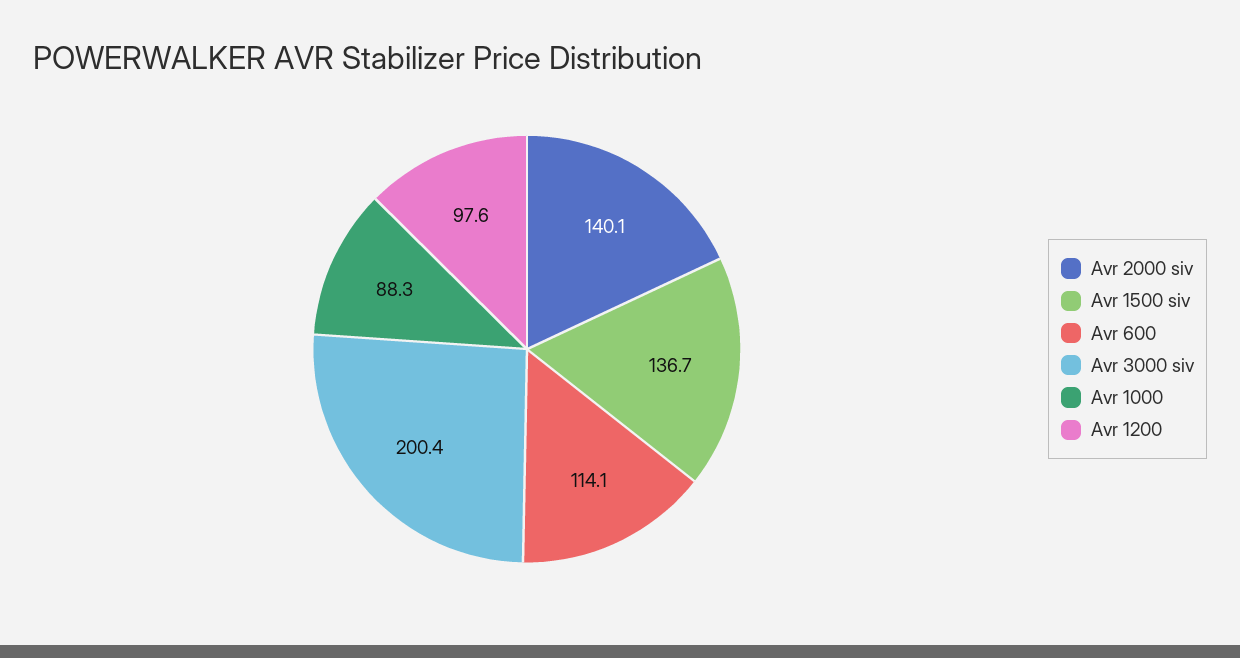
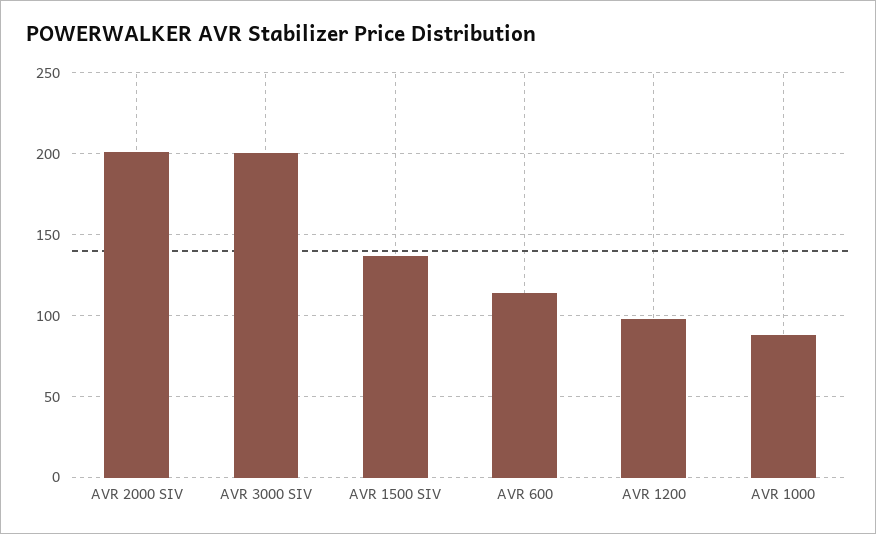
  {
-   "Avr 2000 siv": 140.1,
+   "Avr 2000 siv": 200,
    "Avr 1500 siv": 136.7,
    "Avr 600": 114.1,
    "Avr 3000 siv": 200.4,
    "Avr 1000": 88.3,
    "Avr 1200": 97.6
  }

